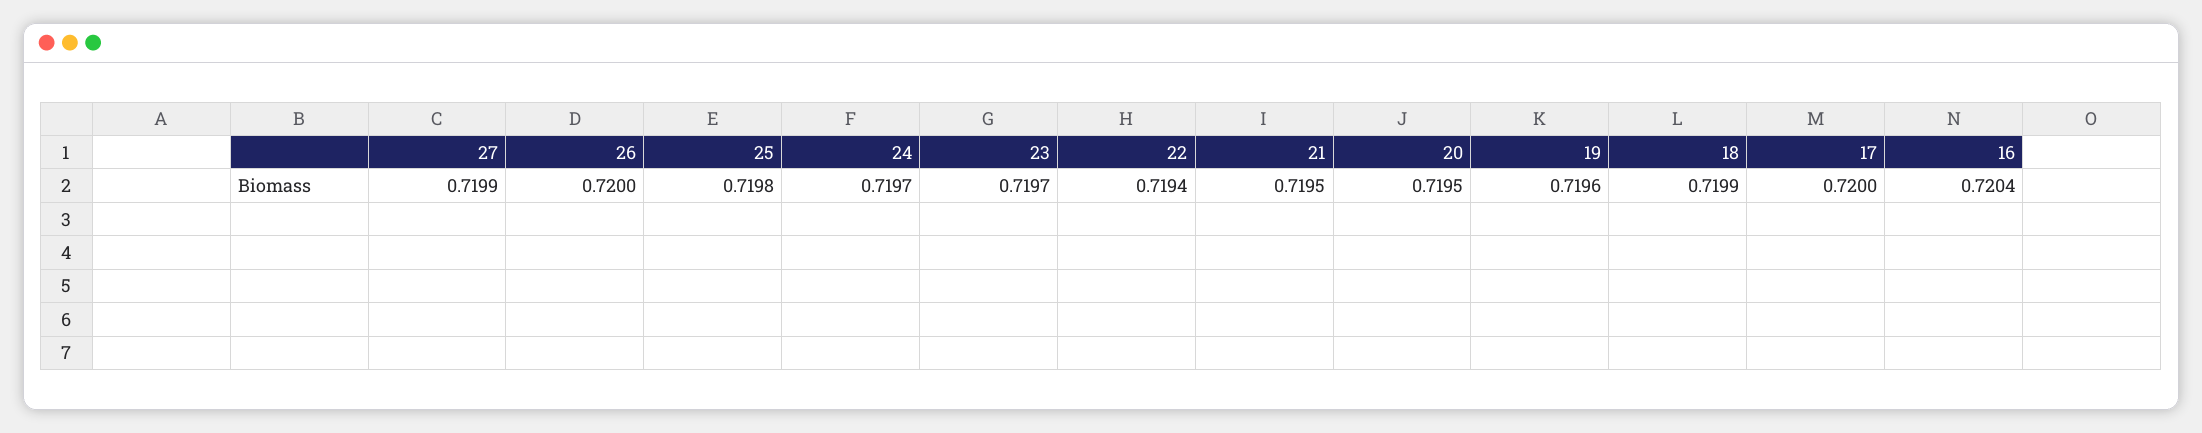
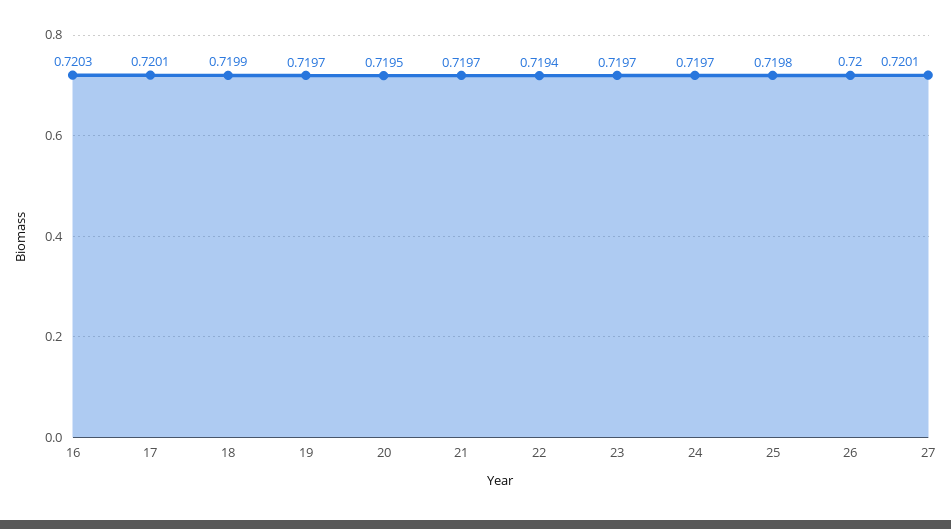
  {
-   "27": 0.7199,
+   "27": 0.7201,
    "26": 0.72,
    "25": 0.7198,
    "24": 0.7197,
    "23": 0.7197,
    "22": 0.7194,
-   "21": 0.7195,
+   "21": 0.7197,
    "20": 0.7195,
-   "19": 0.7196,
+   "19": 0.7197,
    "18": 0.7199,
-   "17": 0.72,
+   "17": 0.7201,
-   "16": 0.7204
+   "16": 0.7203
  }

